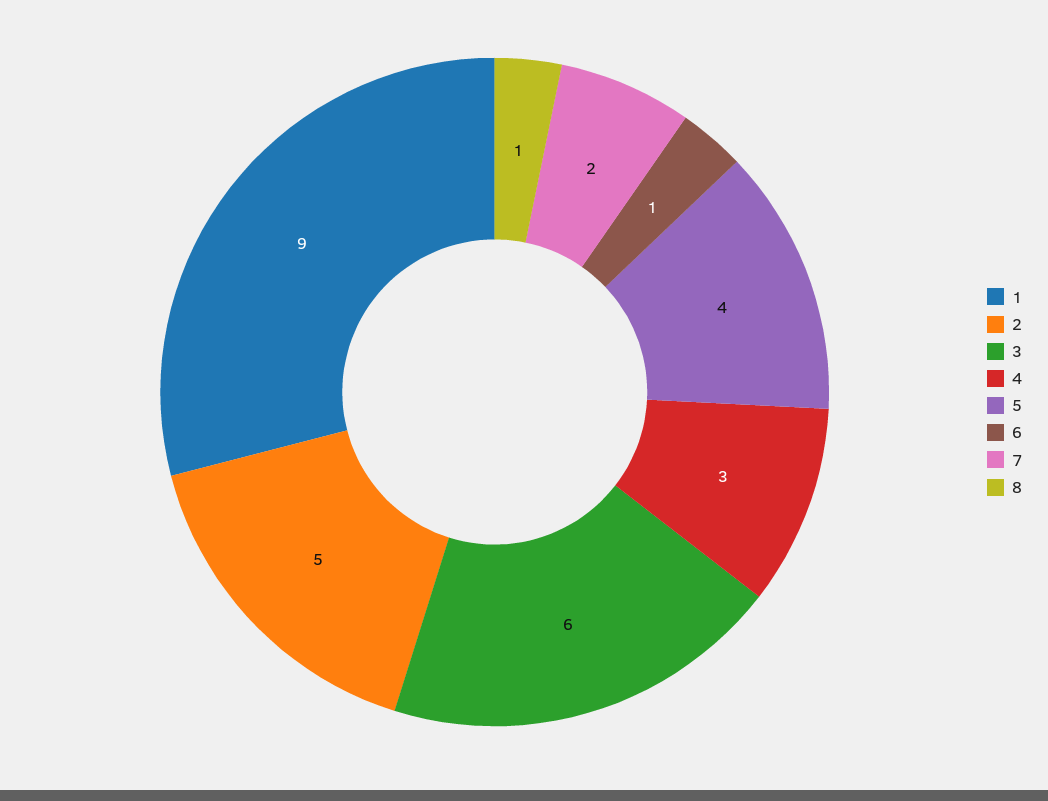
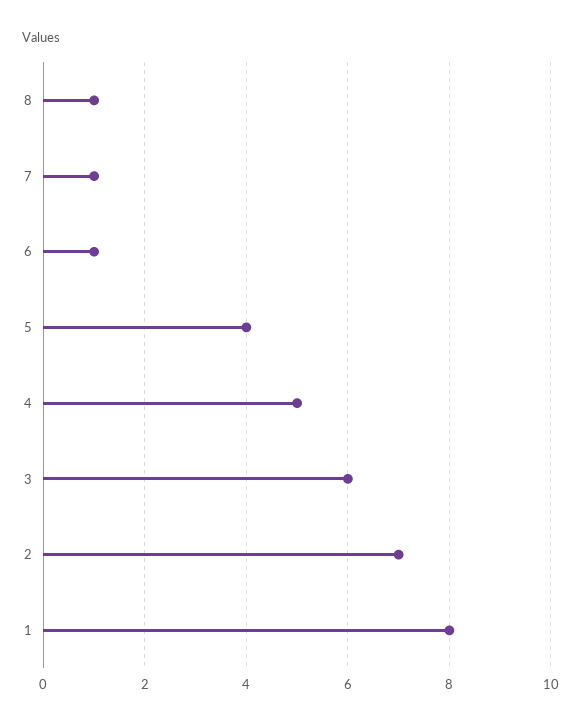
  {
-   "1": 9,
+   "1": 8,
-   "2": 5,
+   "2": 7,
    "3": 6,
-   "4": 3,
+   "4": 5,
    "5": 4,
    "6": 1,
-   "7": 2,
+   "7": 1,
    "8": 1
  }

